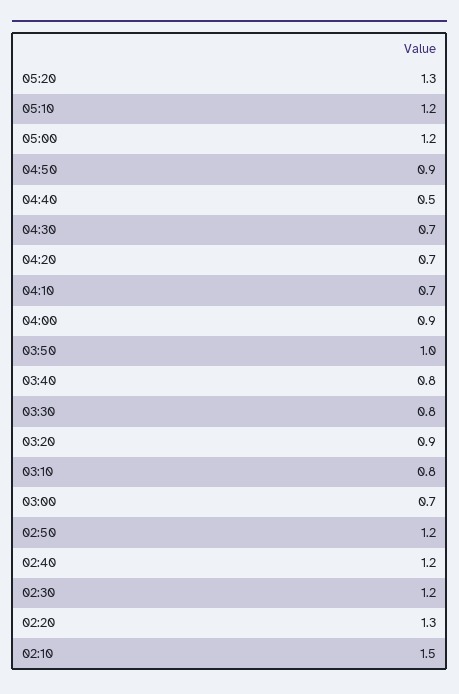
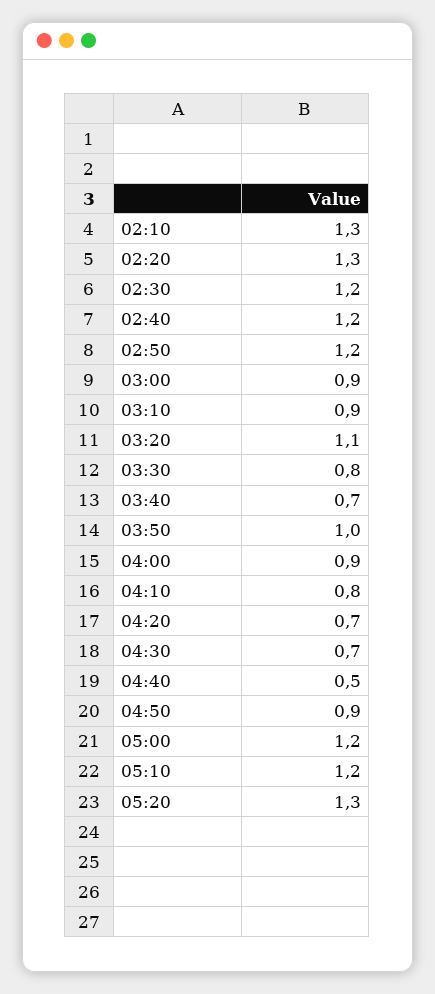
  {
    "05:20": 1.3,
    "05:10": 1.2,
    "05:00": 1.2,
    "04:50": 0.9,
    "04:40": 0.5,
    "04:30": 0.7,
    "04:20": 0.7,
-   "04:10": 0.7,
+   "04:10": 0.8,
    "04:00": 0.9,
    "03:50": 1,
-   "03:40": 0.8,
+   "03:40": 0.7,
    "03:30": 0.8,
-   "03:20": 0.9,
+   "03:20": 1.1,
-   "03:10": 0.8,
+   "03:10": 0.9,
-   "03:00": 0.7,
+   "03:00": 0.9,
    "02:50": 1.2,
    "02:40": 1.2,
    "02:30": 1.2,
    "02:20": 1.3,
-   "02:10": 1.5
+   "02:10": 1.3
  }

